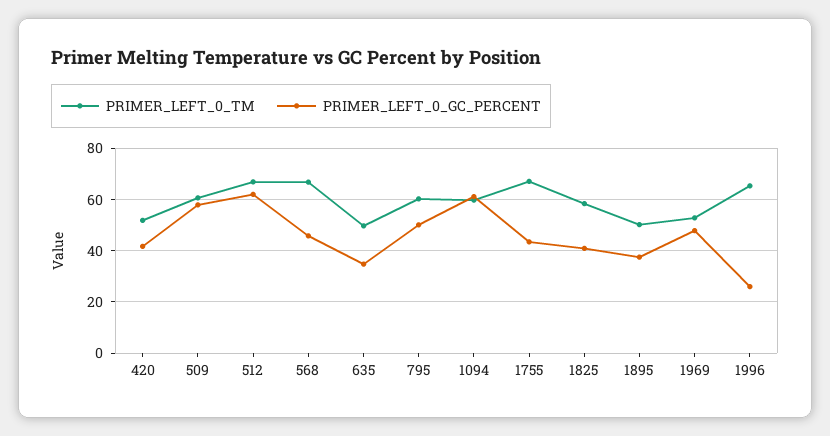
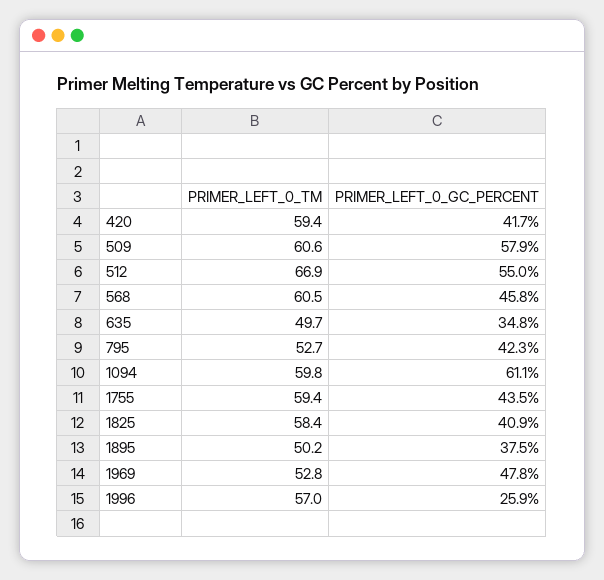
  {
    "PRIMER_LEFT_0_TM": {
-     "420": 52.5,
+     "420": 59.4,
      "509": 60.6,
      "512": 66.9,
-     "568": 67.5,
+     "568": 60.5,
      "635": 49.7,
-     "795": 60,
+     "795": 52.7,
      "1094": 59.8,
-     "1755": 67.5,
+     "1755": 59.4,
      "1825": 58.4,
      "1895": 50.2,
      "1969": 52.8,
-     "1996": 65
+     "1996": 57
    },
    "PRIMER_LEFT_0_GC_PERCENT": {
      "420": 41.7,
      "509": 57.9,
-     "512": 62.5,
+     "512": 55,
      "568": 45.8,
      "635": 34.8,
-     "795": 50,
+     "795": 42.3,
      "1094": 61.1,
      "1755": 43.5,
      "1825": 40.9,
      "1895": 37.5,
      "1969": 47.8,
      "1996": 25.9
    }
  }

